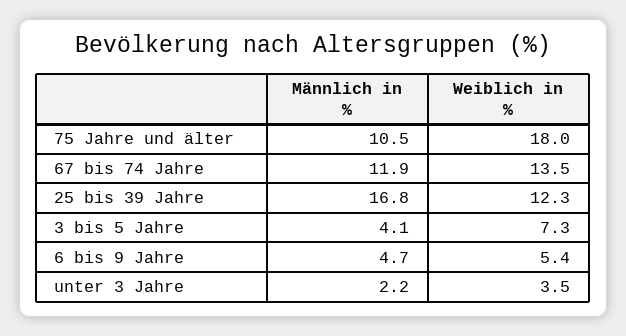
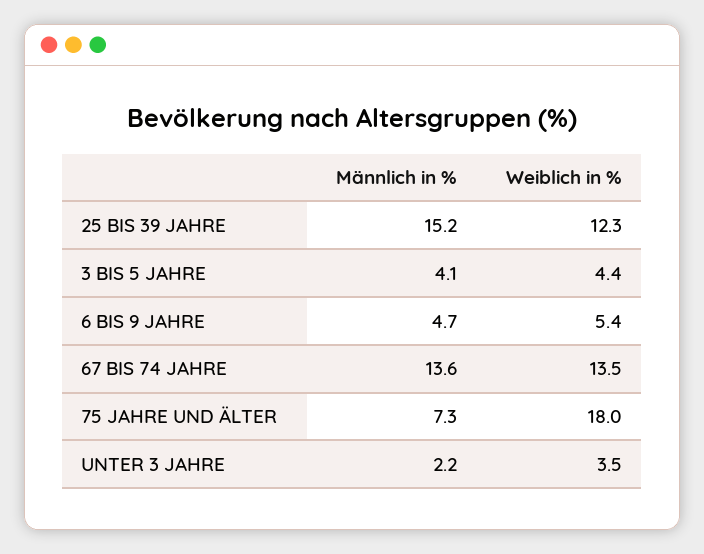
  {
    "Männlich in %": {
-     "75 Jahre und älter": 10.5,
+     "75 Jahre und älter": 7.3,
-     "67 bis 74 Jahre": 11.9,
+     "67 bis 74 Jahre": 13.6,
-     "25 bis 39 Jahre": 16.8,
+     "25 bis 39 Jahre": 15.2,
      "3 bis 5 Jahre": 4.1,
      "6 bis 9 Jahre": 4.7,
      "unter 3 Jahre": 2.2
    },
    "Weiblich in %": {
      "75 Jahre und älter": 18,
      "67 bis 74 Jahre": 13.5,
      "25 bis 39 Jahre": 12.3,
-     "3 bis 5 Jahre": 7.3,
+     "3 bis 5 Jahre": 4.4,
      "6 bis 9 Jahre": 5.4,
      "unter 3 Jahre": 3.5
    }
  }

